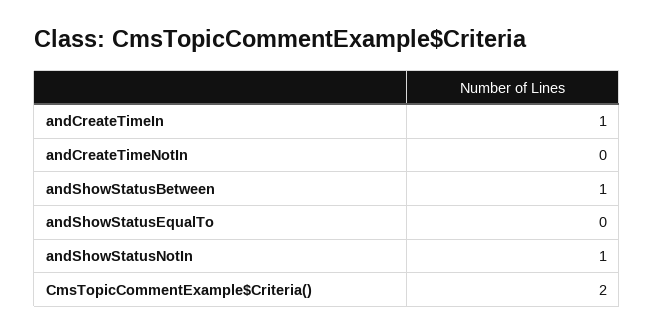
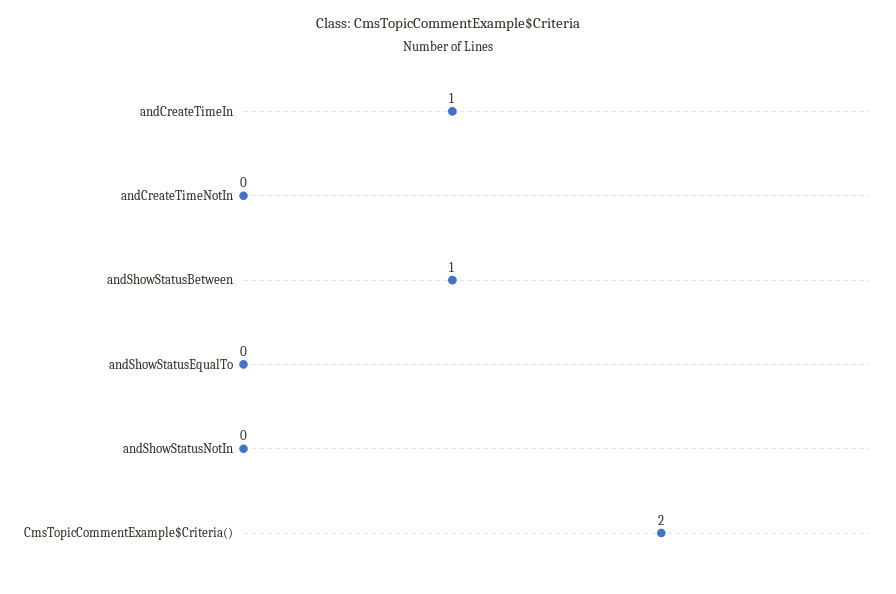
  {
    "andCreateTimeIn": 1,
    "andCreateTimeNotIn": 0,
    "andShowStatusBetween": 1,
    "andShowStatusEqualTo": 0,
-   "andShowStatusNotIn": 1,
+   "andShowStatusNotIn": 0,
    "CmsTopicCommentExample$Criteria()": 2
  }

